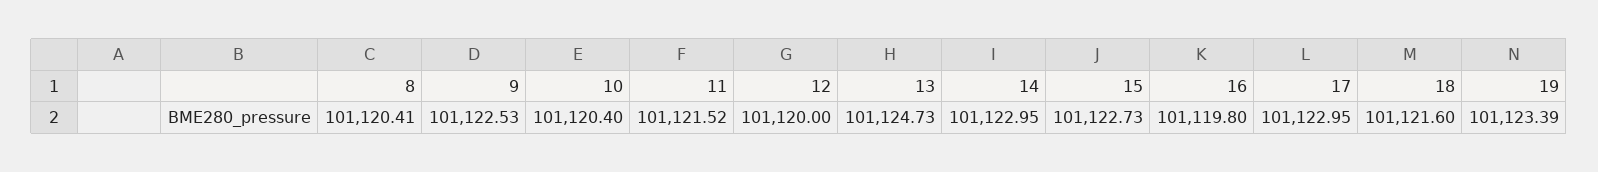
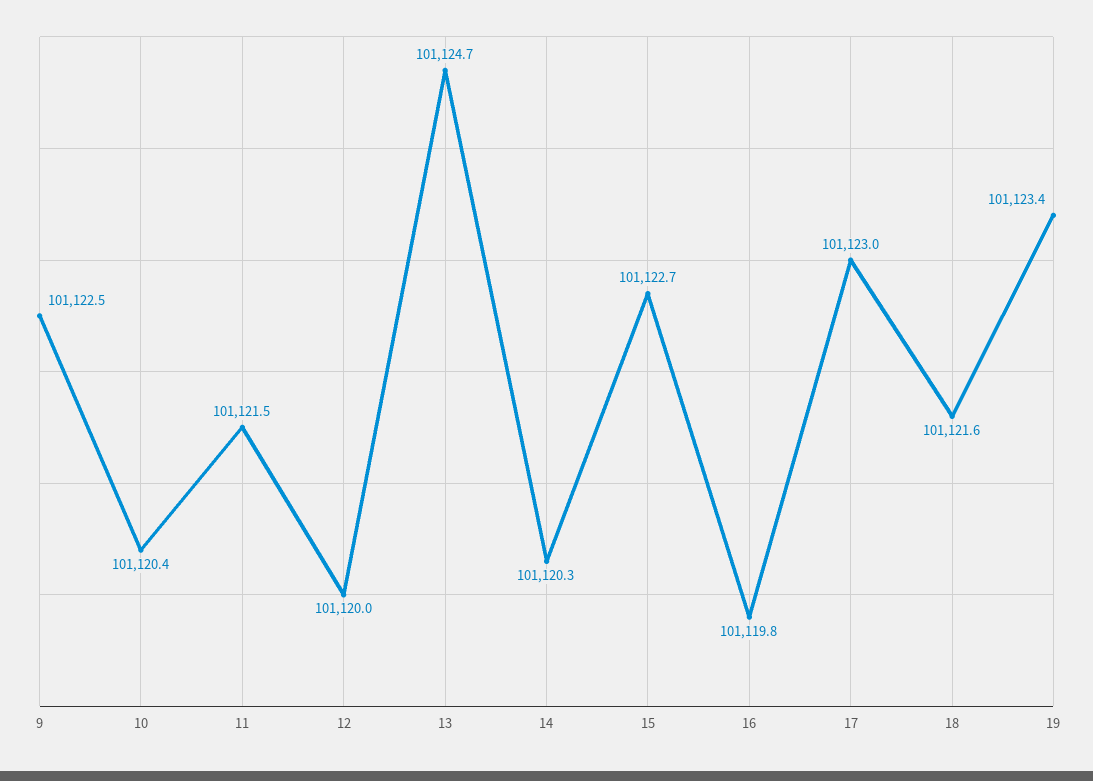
  {
-   "8": 101120.41,
    "9": 101122.53,
    "10": 101120.4,
    "11": 101121.52,
    "12": 101120,
    "13": 101124.73,
-   "14": 101122.95,
+   "14": 101120.3,
    "15": 101122.73,
    "16": 101119.8,
    "17": 101122.95,
    "18": 101121.6,
    "19": 101123.39
  }

